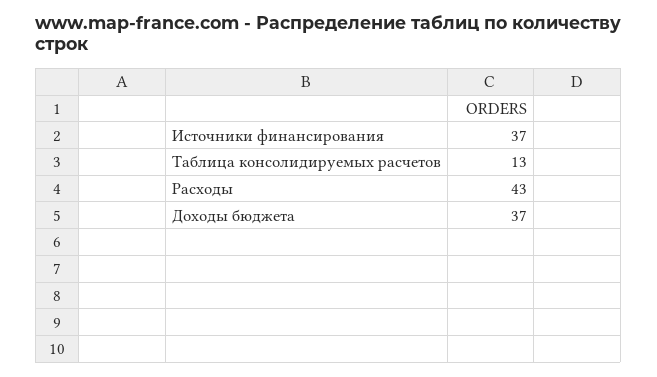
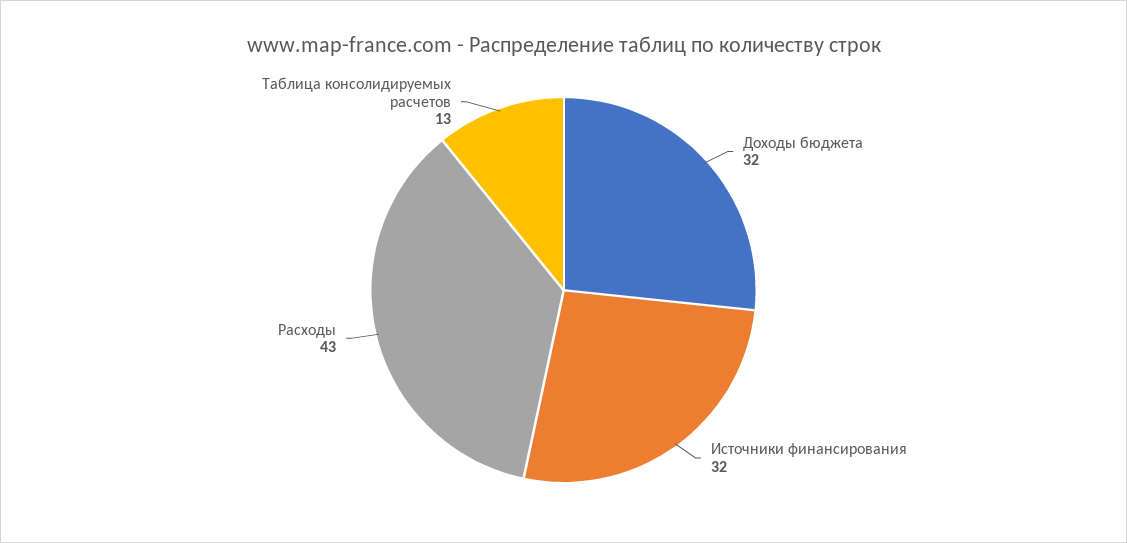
  {
-   "Источники финансирования": 37,
+   "Источники финансирования": 32,
    "Таблица консолидируемых расчетов": 13,
    "Расходы": 43,
-   "Доходы бюджета": 37
+   "Доходы бюджета": 32
  }

